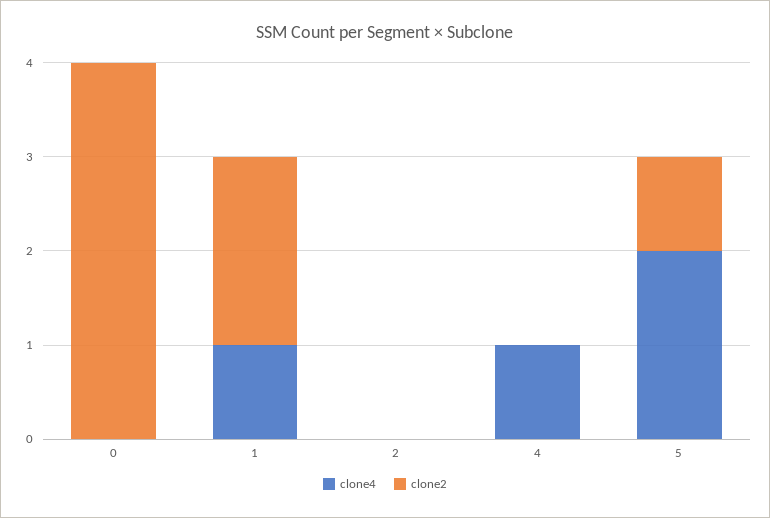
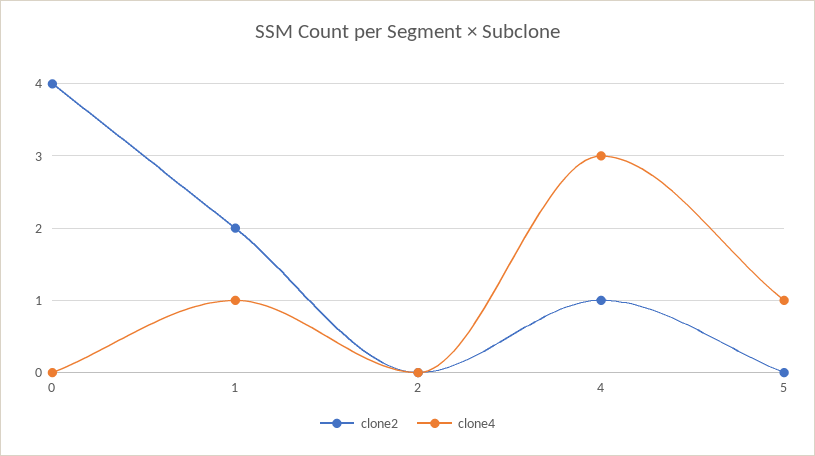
  {
    "clone4": {
      "0": 0,
      "1": 1,
      "2": 0,
-     "4": 1,
+     "4": 3,
-     "5": 2
+     "5": 1
    },
    "clone2": {
      "0": 4,
      "1": 2,
      "2": 0,
-     "4": 0,
+     "4": 1,
-     "5": 1
+     "5": 0
    }
  }

